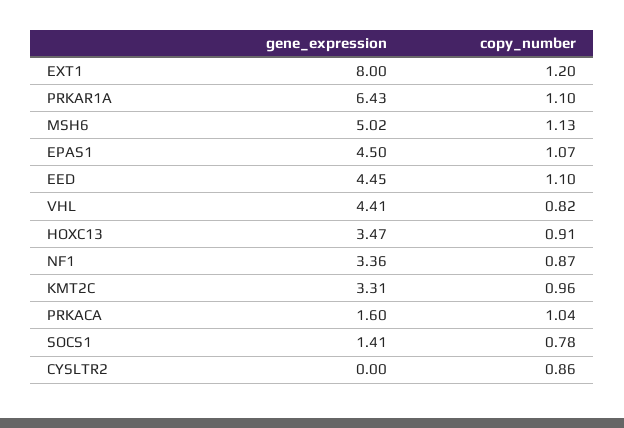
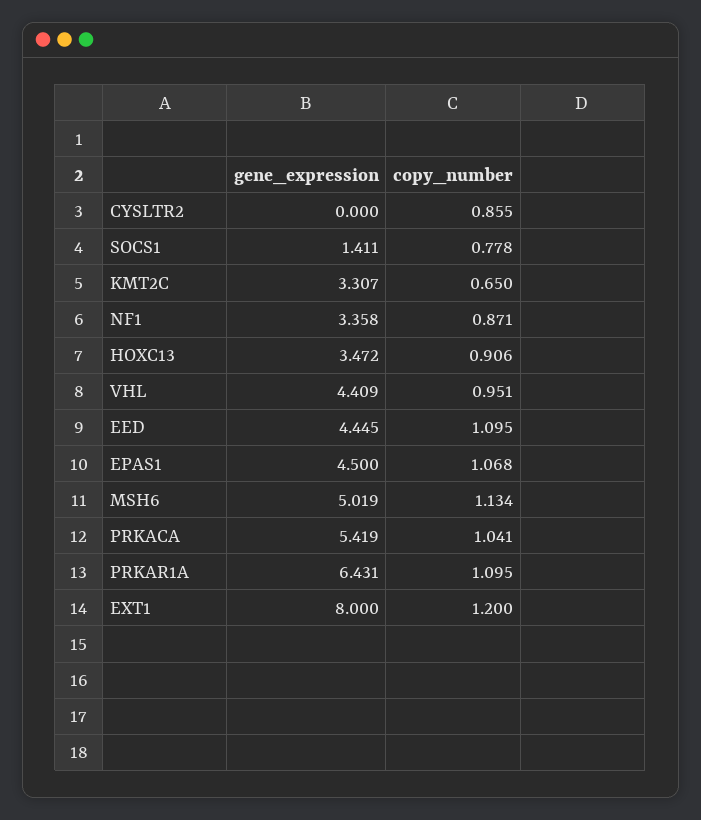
  {
    "gene_expression": {
      "EXT1": 8,
      "PRKAR1A": 6.431,
      "MSH6": 5.019,
      "EPAS1": 4.5,
      "EED": 4.445,
      "VHL": 4.409,
      "HOXC13": 3.472,
      "NF1": 3.358,
      "KMT2C": 3.307,
-     "PRKACA": 1.6,
+     "PRKACA": 5.419,
      "SOCS1": 1.411,
      "CYSLTR2": 0
    },
    "copy_number": {
      "EXT1": 1.2,
      "PRKAR1A": 1.095,
      "MSH6": 1.134,
      "EPAS1": 1.068,
      "EED": 1.095,
-     "VHL": 0.82,
+     "VHL": 0.951,
      "HOXC13": 0.906,
      "NF1": 0.871,
-     "KMT2C": 0.96,
+     "KMT2C": 0.65,
      "PRKACA": 1.041,
      "SOCS1": 0.778,
      "CYSLTR2": 0.855
    }
  }

